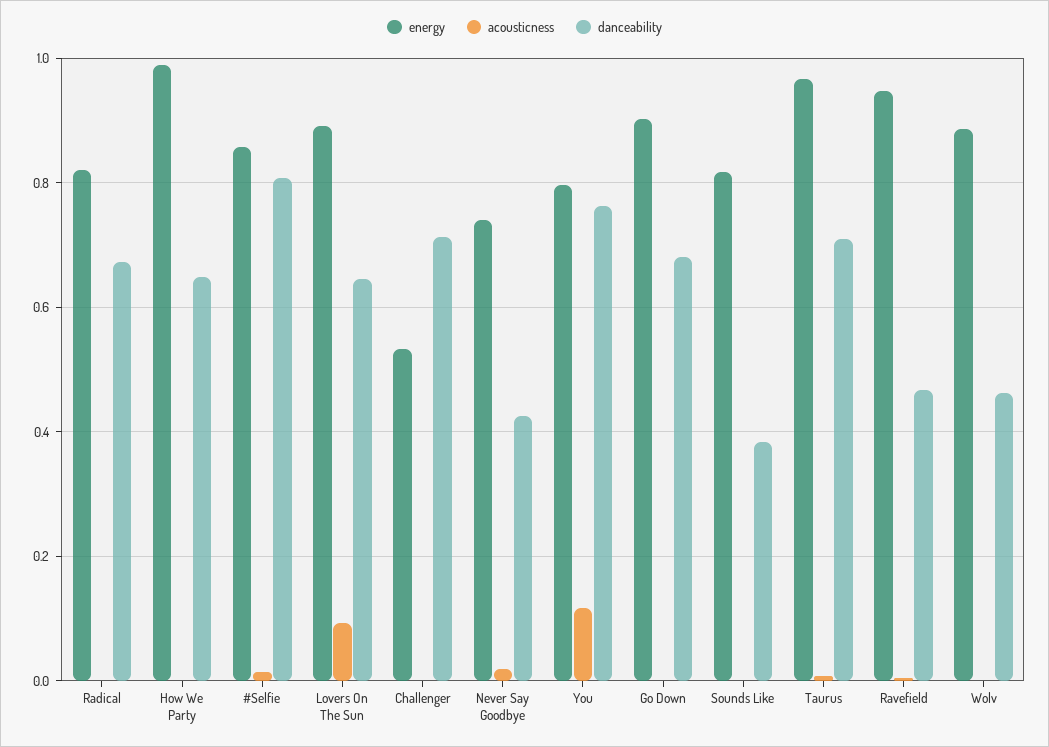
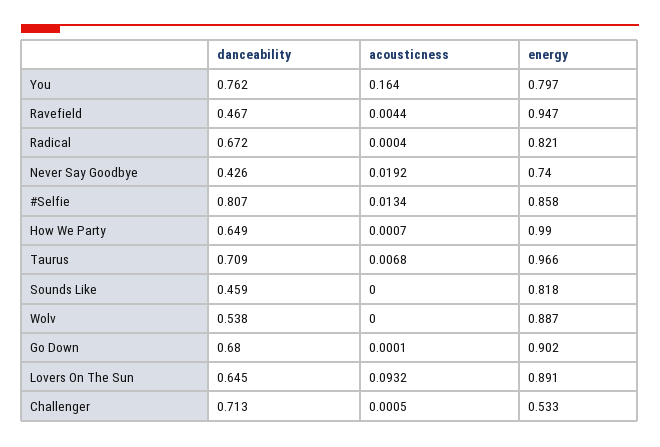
  {
    "energy": {
      "Radical": 0.821,
      "How We Party": 0.99,
      "#Selfie": 0.858,
      "Lovers On The Sun": 0.891,
      "Challenger": 0.533,
      "Never Say Goodbye": 0.74,
      "You": 0.797,
      "Go Down": 0.902,
      "Sounds Like": 0.818,
      "Taurus": 0.966,
      "Ravefield": 0.947,
      "Wolv": 0.887
    },
    "acousticness": {
      "Radical": 0.0004,
      "How We Party": 0.0007,
      "#Selfie": 0.0134,
      "Lovers On The Sun": 0.0932,
      "Challenger": 0.0005,
      "Never Say Goodbye": 0.0192,
-     "You": 0.12,
+     "You": 0.164,
      "Go Down": 0.0001,
      "Sounds Like": 0,
      "Taurus": 0.0068,
      "Ravefield": 0.0044,
      "Wolv": 0
    },
    "danceability": {
      "Radical": 0.672,
      "How We Party": 0.649,
      "#Selfie": 0.807,
      "Lovers On The Sun": 0.645,
      "Challenger": 0.713,
      "Never Say Goodbye": 0.426,
      "You": 0.762,
      "Go Down": 0.68,
-     "Sounds Like": 0.38,
+     "Sounds Like": 0.459,
      "Taurus": 0.709,
      "Ravefield": 0.467,
-     "Wolv": 0.46
+     "Wolv": 0.538
    }
  }

